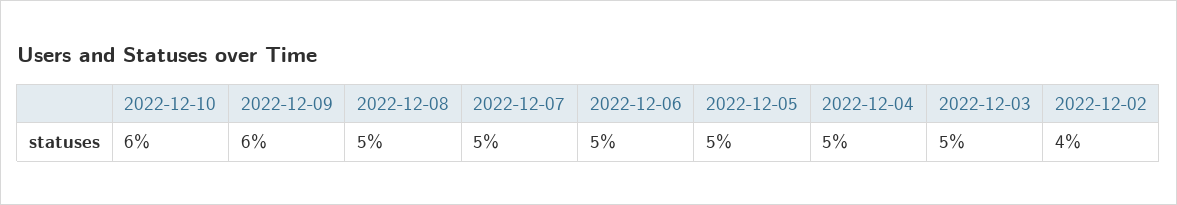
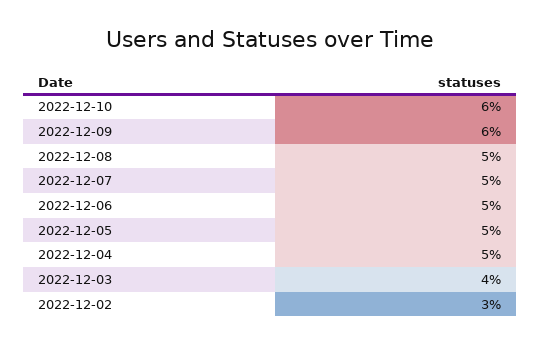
  {
    "2022-12-10": 6,
    "2022-12-09": 6,
    "2022-12-08": 5,
    "2022-12-07": 5,
    "2022-12-06": 5,
    "2022-12-05": 5,
    "2022-12-04": 5,
-   "2022-12-03": 5,
+   "2022-12-03": 4,
-   "2022-12-02": 4
+   "2022-12-02": 3
  }

